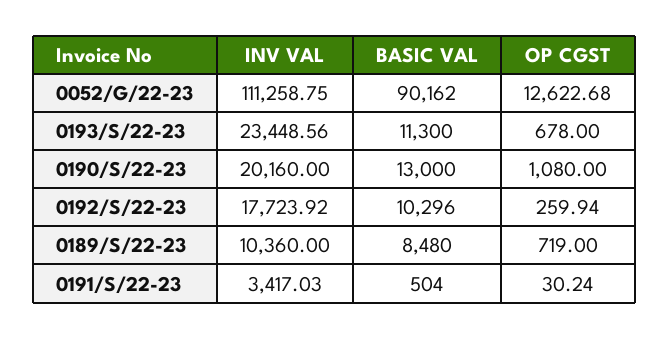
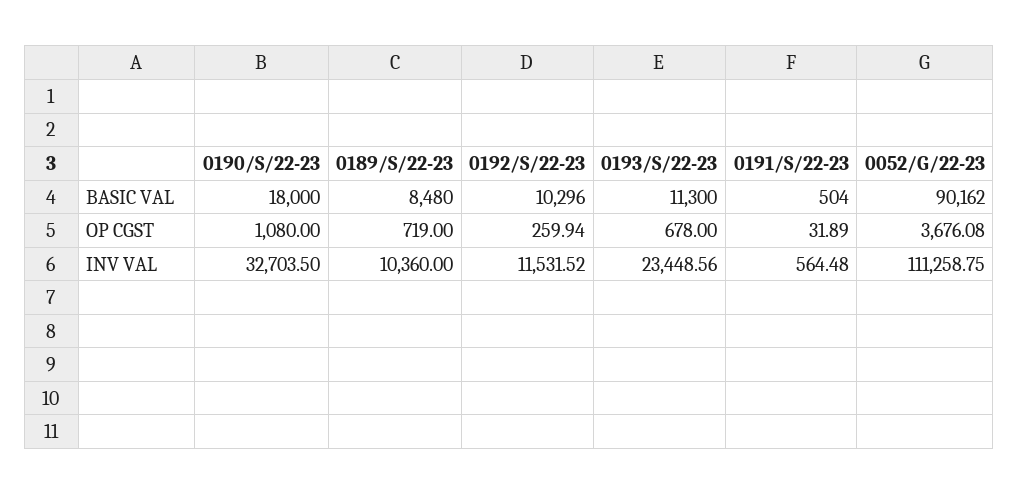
  {
    "INV VAL": {
      "0052/G/22-23": 111258.75,
      "0193/S/22-23": 23448.56,
-     "0190/S/22-23": 20160,
+     "0190/S/22-23": 32703.5,
-     "0192/S/22-23": 17723.92,
+     "0192/S/22-23": 11531.52,
      "0189/S/22-23": 10360,
-     "0191/S/22-23": 3417.03
+     "0191/S/22-23": 564.48
    },
    "BASIC VAL": {
      "0052/G/22-23": 90162,
      "0193/S/22-23": 11300,
-     "0190/S/22-23": 13000,
+     "0190/S/22-23": 18000,
      "0192/S/22-23": 10296,
      "0189/S/22-23": 8480,
      "0191/S/22-23": 504
    },
    "OP CGST": {
-     "0052/G/22-23": 12622.68,
+     "0052/G/22-23": 3676.08,
      "0193/S/22-23": 678,
      "0190/S/22-23": 1080,
      "0192/S/22-23": 259.94,
      "0189/S/22-23": 719,
-     "0191/S/22-23": 30.24
+     "0191/S/22-23": 31.89
    }
  }

